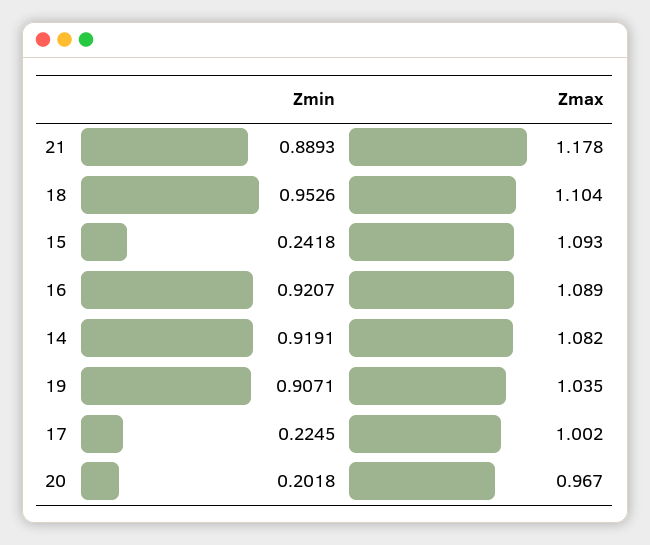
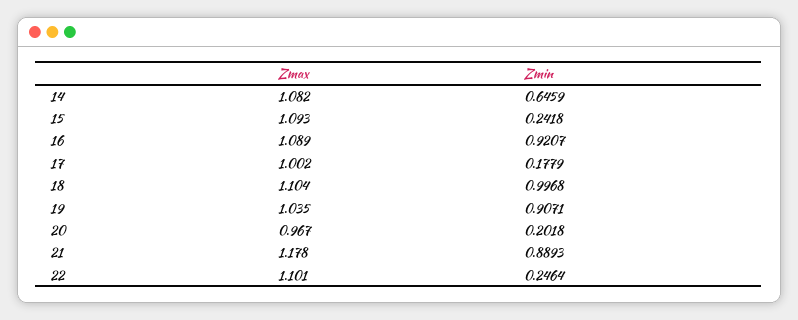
  {
    "Zmin": {
      "21": 0.8893,
-     "18": 0.9526,
+     "18": 0.9968,
      "15": 0.2418,
      "16": 0.9207,
-     "14": 0.9191,
+     "14": 0.6459,
      "19": 0.9071,
-     "17": 0.2245,
+     "17": 0.1779,
-     "20": 0.2018
+     "20": 0.2018,
+     "22": 0.2464
    },
    "Zmax": {
      "21": 1.178,
      "18": 1.104,
      "15": 1.093,
      "16": 1.089,
      "14": 1.082,
      "19": 1.035,
      "17": 1.002,
-     "20": 0.967
+     "20": 0.967,
+     "22": 1.101
    }
  }

